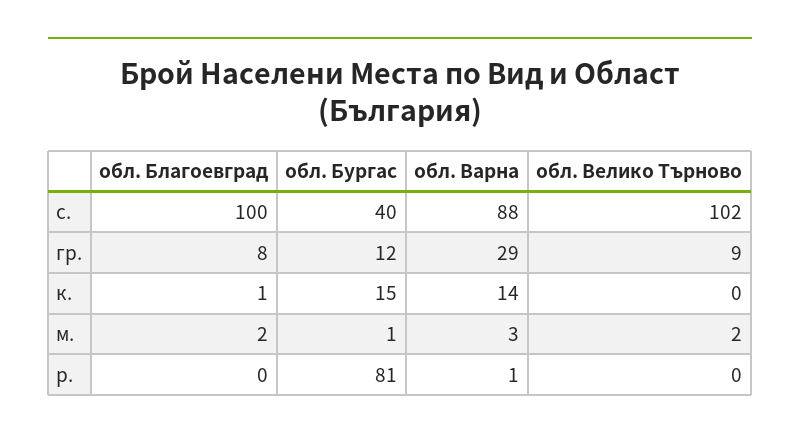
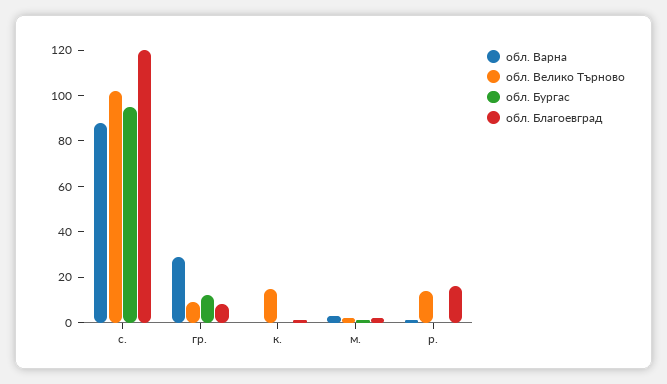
  {
    "обл. Благоевград": {
-     "с.": 100,
+     "с.": 120,
      "гр.": 8,
      "к.": 1,
      "м.": 2,
-     "р.": 0
+     "р.": 15
    },
    "обл. Бургас": {
-     "с.": 40,
+     "с.": 95,
      "гр.": 12,
-     "к.": 15,
+     "к.": 0,
      "м.": 1,
-     "р.": 81
+     "р.": 0
    },
    "обл. Варна": {
      "с.": 88,
      "гр.": 29,
-     "к.": 14,
+     "к.": 0,
      "м.": 3,
      "р.": 1
    },
    "обл. Велико Търново": {
      "с.": 102,
      "гр.": 9,
-     "к.": 0,
+     "к.": 15,
      "м.": 2,
-     "р.": 0
+     "р.": 15
    }
  }

